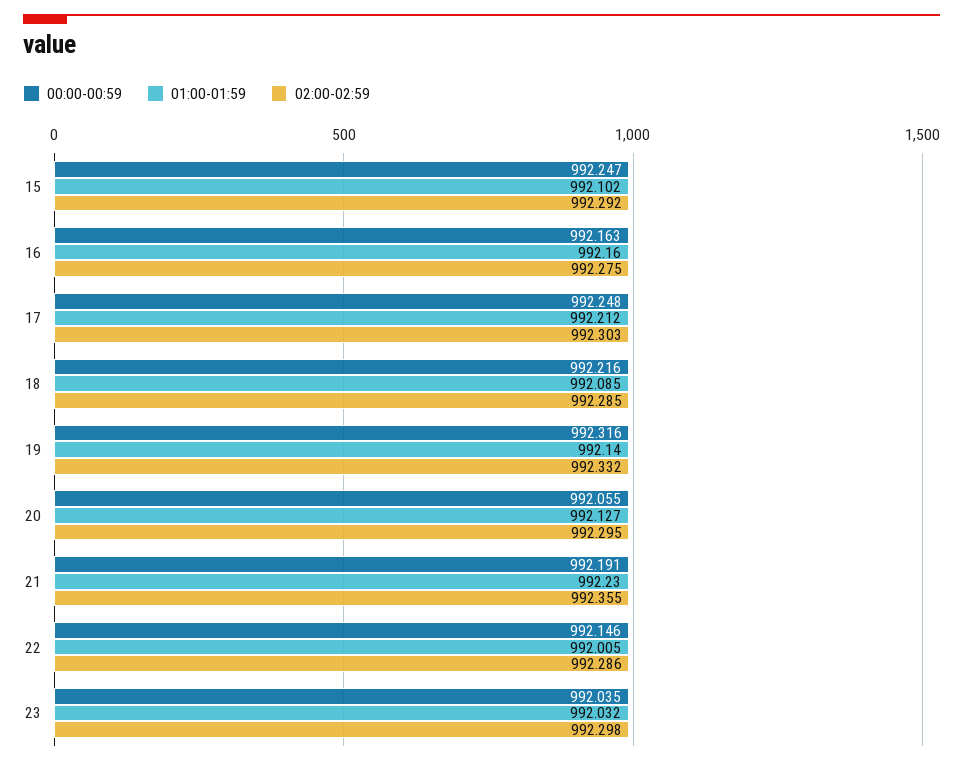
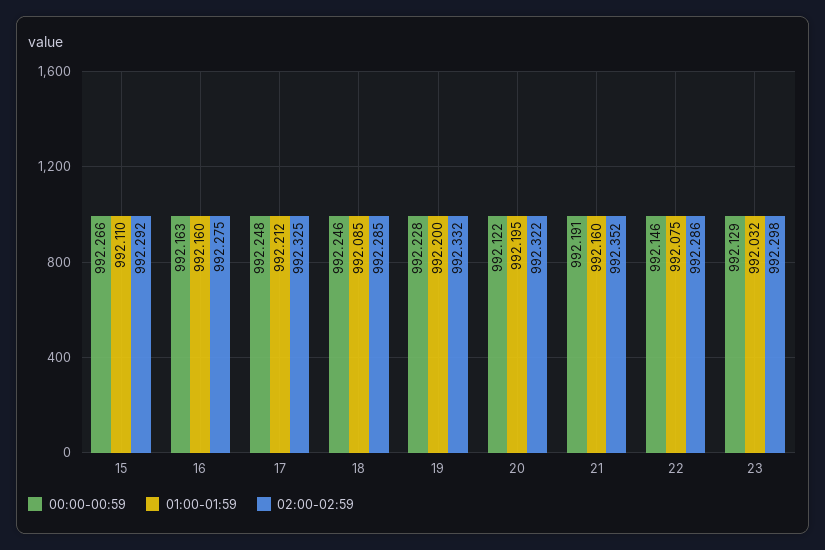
  {
    "00:00-00:59": {
-     "15": 992.247,
+     "15": 992.266,
      "16": 992.163,
      "17": 992.248,
-     "18": 992.216,
+     "18": 992.246,
-     "19": 992.316,
+     "19": 992.228,
-     "20": 992.055,
+     "20": 992.122,
      "21": 992.191,
      "22": 992.146,
-     "23": 992.035
+     "23": 992.129
    },
    "01:00-01:59": {
-     "15": 992.102,
+     "15": 992.11,
      "16": 992.16,
      "17": 992.212,
      "18": 992.085,
-     "19": 992.14,
+     "19": 992.2,
-     "20": 992.127,
+     "20": 992.195,
-     "21": 992.23,
+     "21": 992.16,
-     "22": 992.005,
+     "22": 992.075,
      "23": 992.032
    },
    "02:00-02:59": {
      "15": 992.292,
      "16": 992.275,
-     "17": 992.303,
+     "17": 992.325,
      "18": 992.285,
      "19": 992.332,
-     "20": 992.295,
+     "20": 992.322,
-     "21": 992.355,
+     "21": 992.352,
      "22": 992.286,
      "23": 992.298
    }
  }

